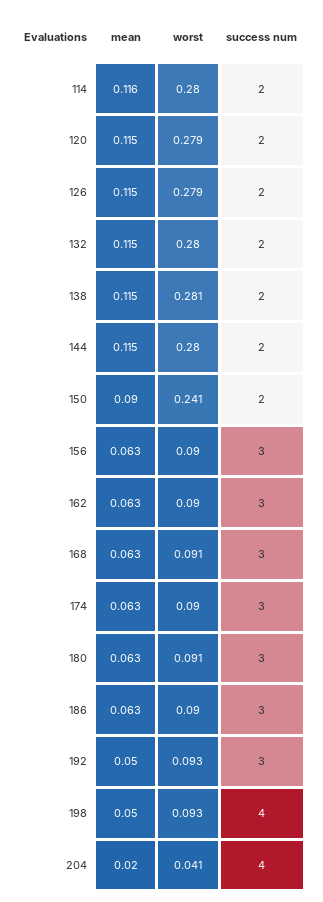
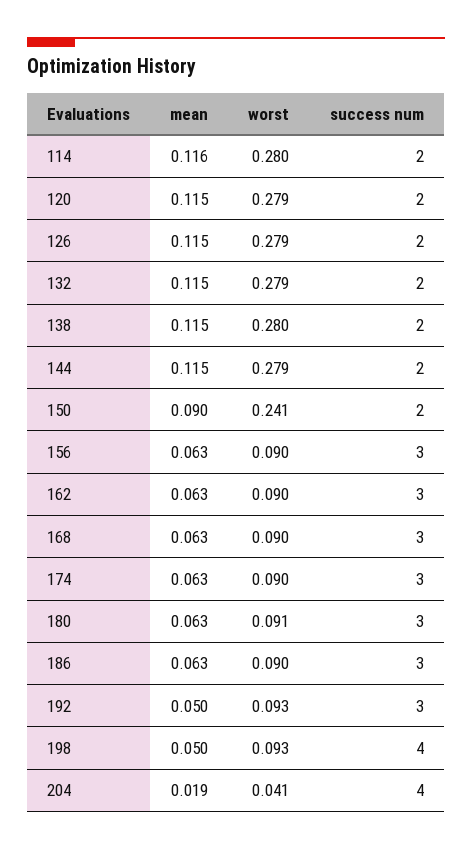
  {
    "mean": {
      "114": 0.116,
      "120": 0.115,
      "126": 0.115,
      "132": 0.115,
      "138": 0.115,
      "144": 0.115,
      "150": 0.09,
      "156": 0.063,
      "162": 0.063,
      "168": 0.063,
      "174": 0.063,
      "180": 0.063,
      "186": 0.063,
      "192": 0.05,
      "198": 0.05,
-     "204": 0.02
+     "204": 0.019
    },
    "worst": {
      "114": 0.28,
      "120": 0.279,
      "126": 0.279,
-     "132": 0.28,
+     "132": 0.279,
-     "138": 0.281,
+     "138": 0.28,
-     "144": 0.28,
+     "144": 0.279,
      "150": 0.241,
      "156": 0.09,
      "162": 0.09,
-     "168": 0.091,
+     "168": 0.09,
      "174": 0.09,
      "180": 0.091,
      "186": 0.09,
      "192": 0.093,
      "198": 0.093,
      "204": 0.041
    },
    "success num": {
      "114": 2,
      "120": 2,
      "126": 2,
      "132": 2,
      "138": 2,
      "144": 2,
      "150": 2,
      "156": 3,
      "162": 3,
      "168": 3,
      "174": 3,
      "180": 3,
      "186": 3,
      "192": 3,
      "198": 4,
      "204": 4
    }
  }

